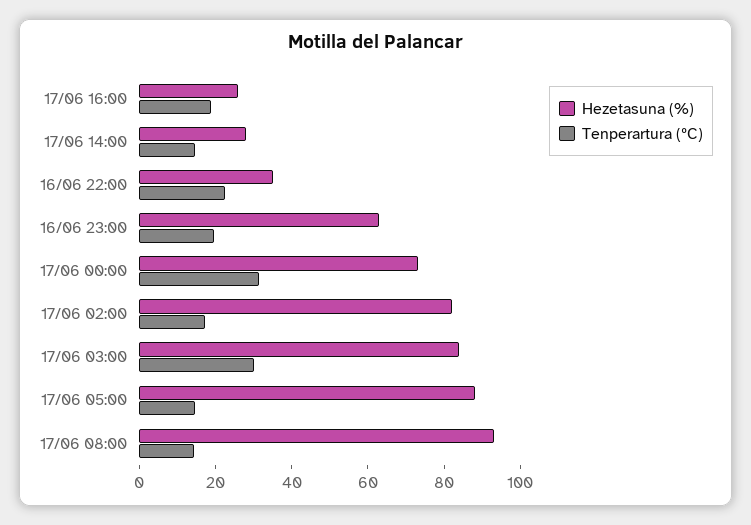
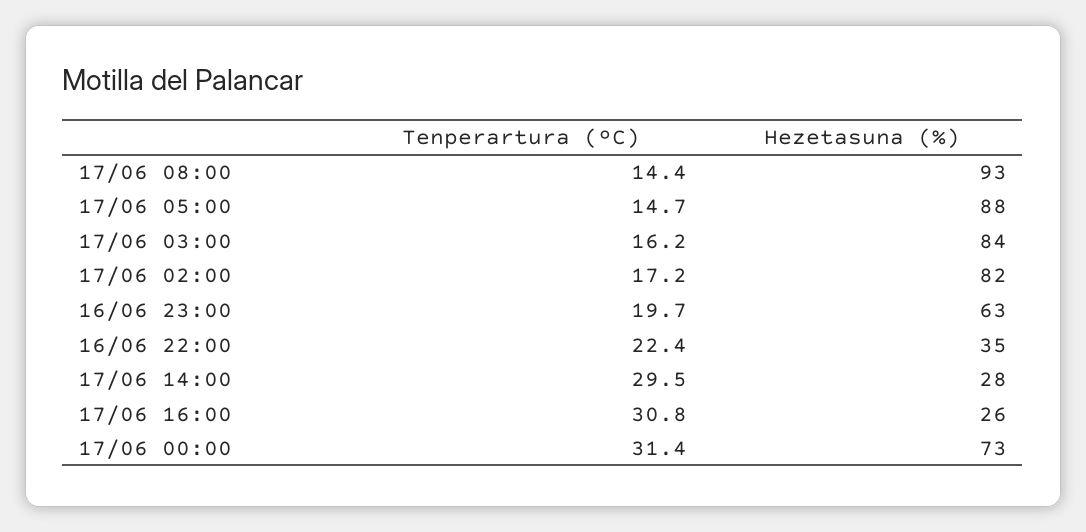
  {
    "Hezetasuna (%)": {
      "17/06 16:00": 26,
      "17/06 14:00": 28,
      "16/06 22:00": 35,
      "16/06 23:00": 63,
      "17/06 00:00": 73,
      "17/06 02:00": 82,
      "17/06 03:00": 84,
      "17/06 05:00": 88,
      "17/06 08:00": 93
    },
    "Tenperartura (ºC)": {
-     "17/06 16:00": 20,
+     "17/06 16:00": 30.8,
-     "17/06 14:00": 15,
+     "17/06 14:00": 29.5,
      "16/06 22:00": 22.4,
      "16/06 23:00": 19.7,
      "17/06 00:00": 31.4,
      "17/06 02:00": 17.2,
-     "17/06 03:00": 30,
+     "17/06 03:00": 16.2,
      "17/06 05:00": 14.7,
      "17/06 08:00": 14.4
    }
  }

